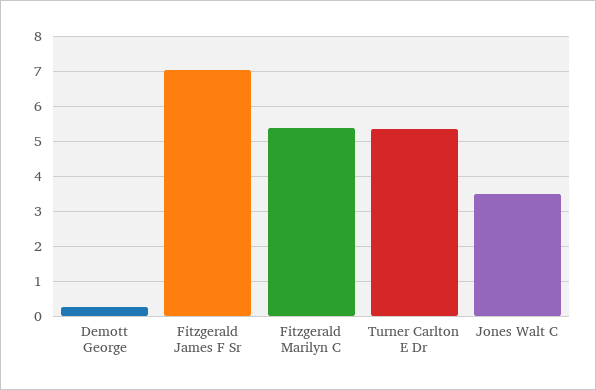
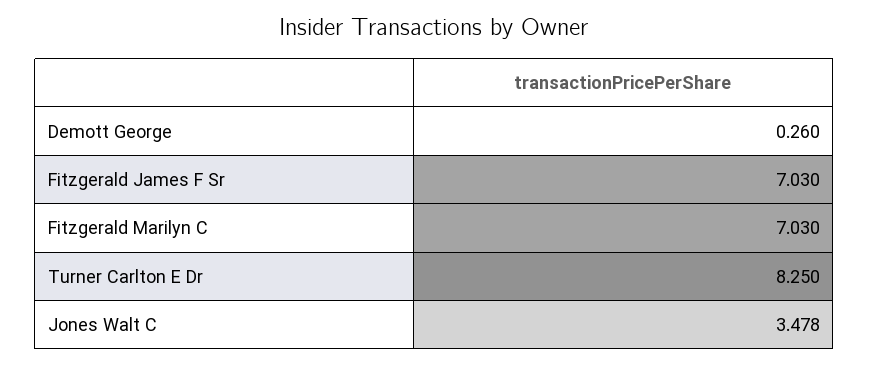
  {
    "Demott George": 0.26,
    "Fitzgerald James F Sr": 7.03,
-   "Fitzgerald Marilyn C": 5.4,
+   "Fitzgerald Marilyn C": 7.03,
-   "Turner Carlton E Dr": 5.4,
+   "Turner Carlton E Dr": 8.25,
    "Jones Walt C": 3.478
  }

